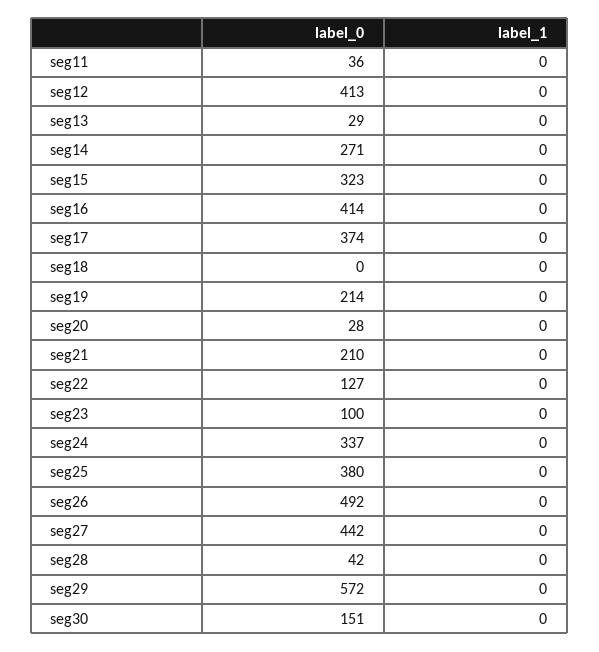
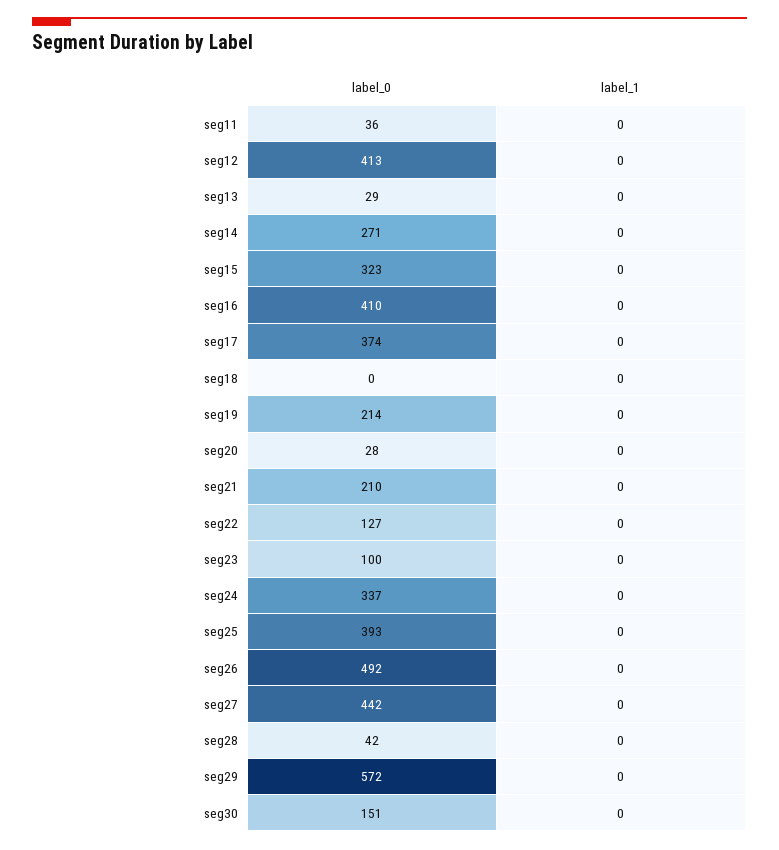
  {
    "label_0": {
      "seg11": 36,
      "seg12": 413,
      "seg13": 29,
      "seg14": 271,
      "seg15": 323,
-     "seg16": 414,
+     "seg16": 410,
      "seg17": 374,
      "seg18": 0,
      "seg19": 214,
      "seg20": 28,
      "seg21": 210,
      "seg22": 127,
      "seg23": 100,
      "seg24": 337,
-     "seg25": 380,
+     "seg25": 393,
      "seg26": 492,
      "seg27": 442,
      "seg28": 42,
      "seg29": 572,
      "seg30": 151
    },
    "label_1": {
      "seg11": 0,
      "seg12": 0,
      "seg13": 0,
      "seg14": 0,
      "seg15": 0,
      "seg16": 0,
      "seg17": 0,
      "seg18": 0,
      "seg19": 0,
      "seg20": 0,
      "seg21": 0,
      "seg22": 0,
      "seg23": 0,
      "seg24": 0,
      "seg25": 0,
      "seg26": 0,
      "seg27": 0,
      "seg28": 0,
      "seg29": 0,
      "seg30": 0
    }
  }

